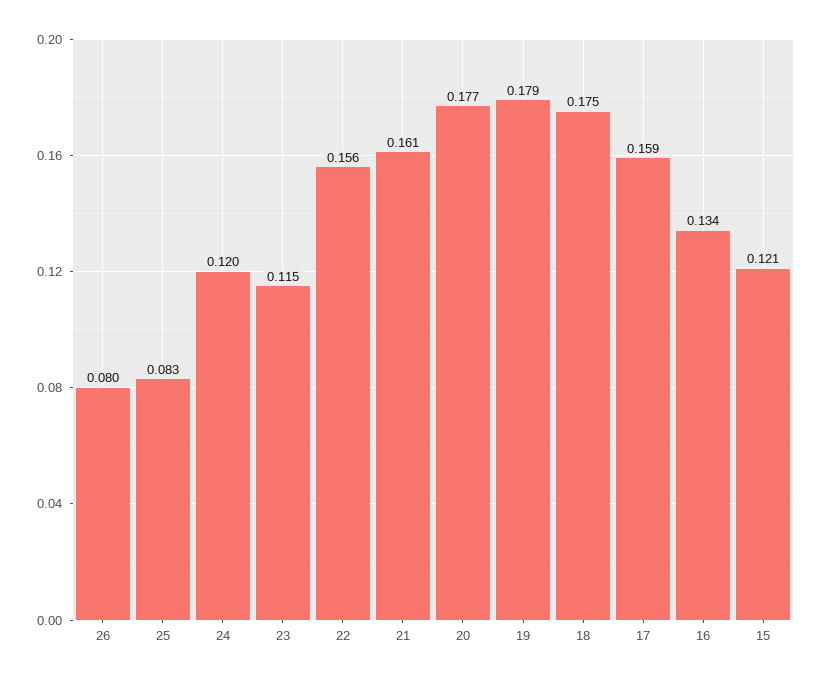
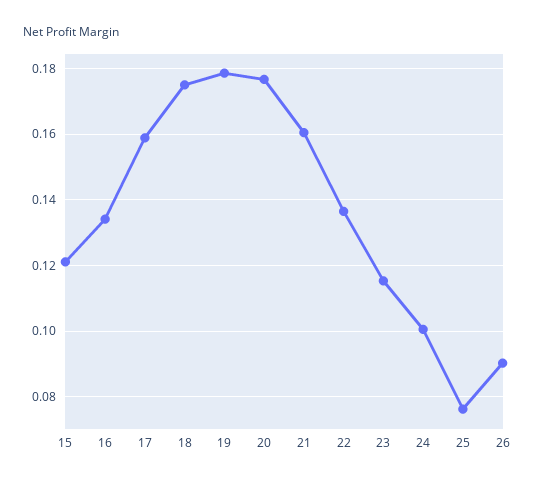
  {
-   "26": 0.08,
+   "26": 0.09,
-   "25": 0.083,
+   "25": 0.076,
-   "24": 0.12,
+   "24": 0.1,
    "23": 0.115,
-   "22": 0.156,
+   "22": 0.136,
    "21": 0.161,
    "20": 0.177,
    "19": 0.179,
    "18": 0.175,
    "17": 0.159,
    "16": 0.134,
    "15": 0.121
  }

